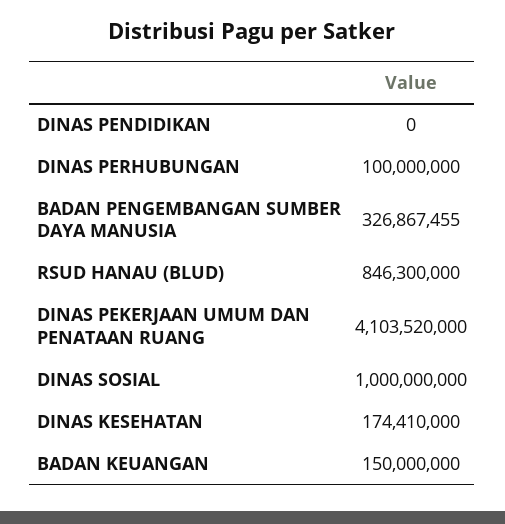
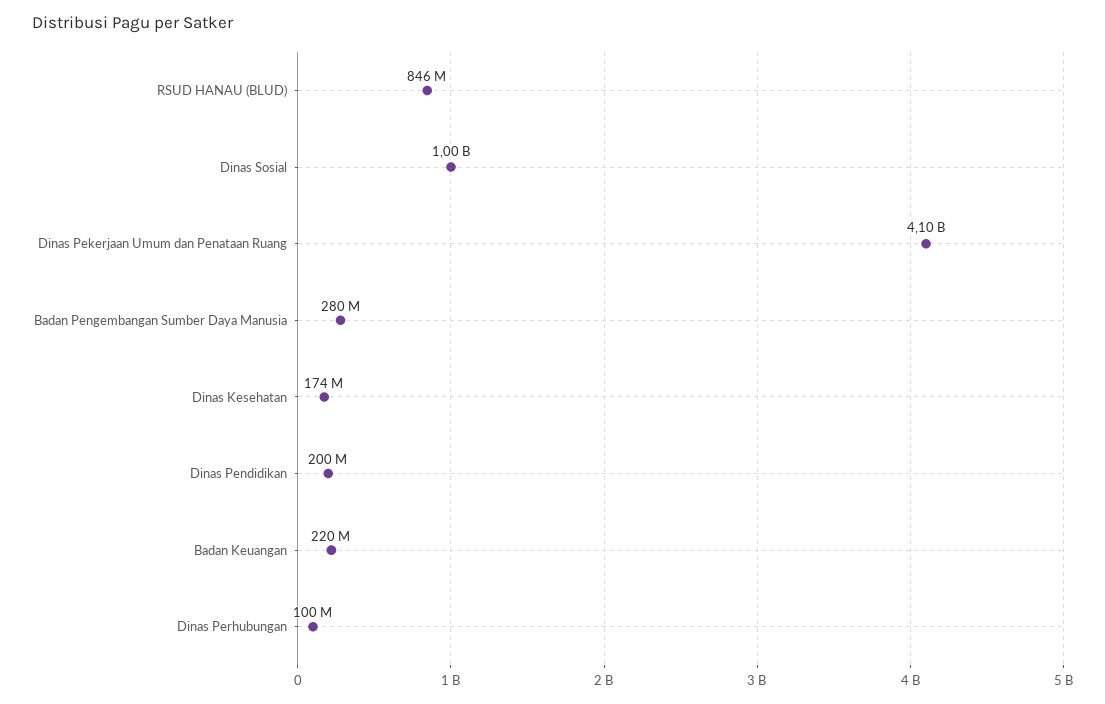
  {
-   "DINAS PENDIDIKAN": 0,
+   "DINAS PENDIDIKAN": 200000000,
    "DINAS PERHUBUNGAN": 100000000,
-   "BADAN PENGEMBANGAN SUMBER DAYA MANUSIA": 326867455,
+   "BADAN PENGEMBANGAN SUMBER DAYA MANUSIA": 280000000,
    "RSUD HANAU (BLUD)": 846300000,
    "DINAS PEKERJAAN UMUM DAN PENATAAN RUANG": 4103520000,
    "DINAS SOSIAL": 1000000000,
    "DINAS KESEHATAN": 174410000,
-   "BADAN KEUANGAN": 150000000
+   "BADAN KEUANGAN": 220000000
  }

